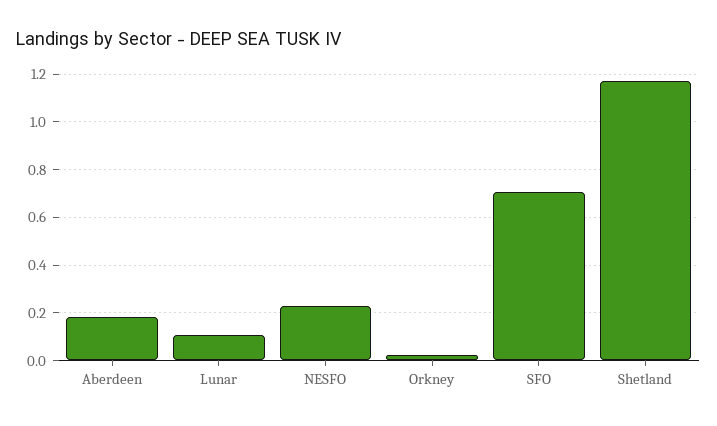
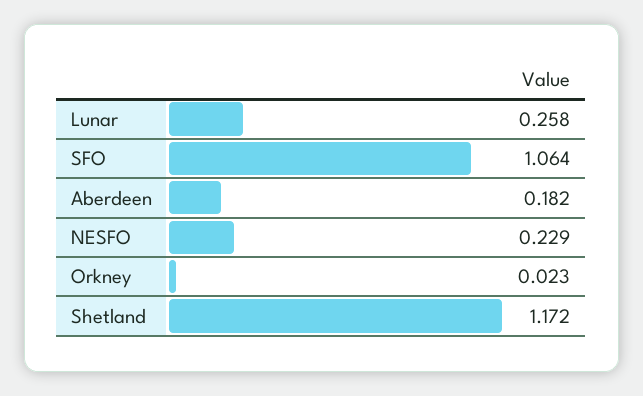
  {
    "Aberdeen": 0.182,
-   "Lunar": 0.1,
+   "Lunar": 0.258,
    "NESFO": 0.229,
    "Orkney": 0.023,
-   "SFO": 0.7,
+   "SFO": 1.064,
    "Shetland": 1.172
  }

